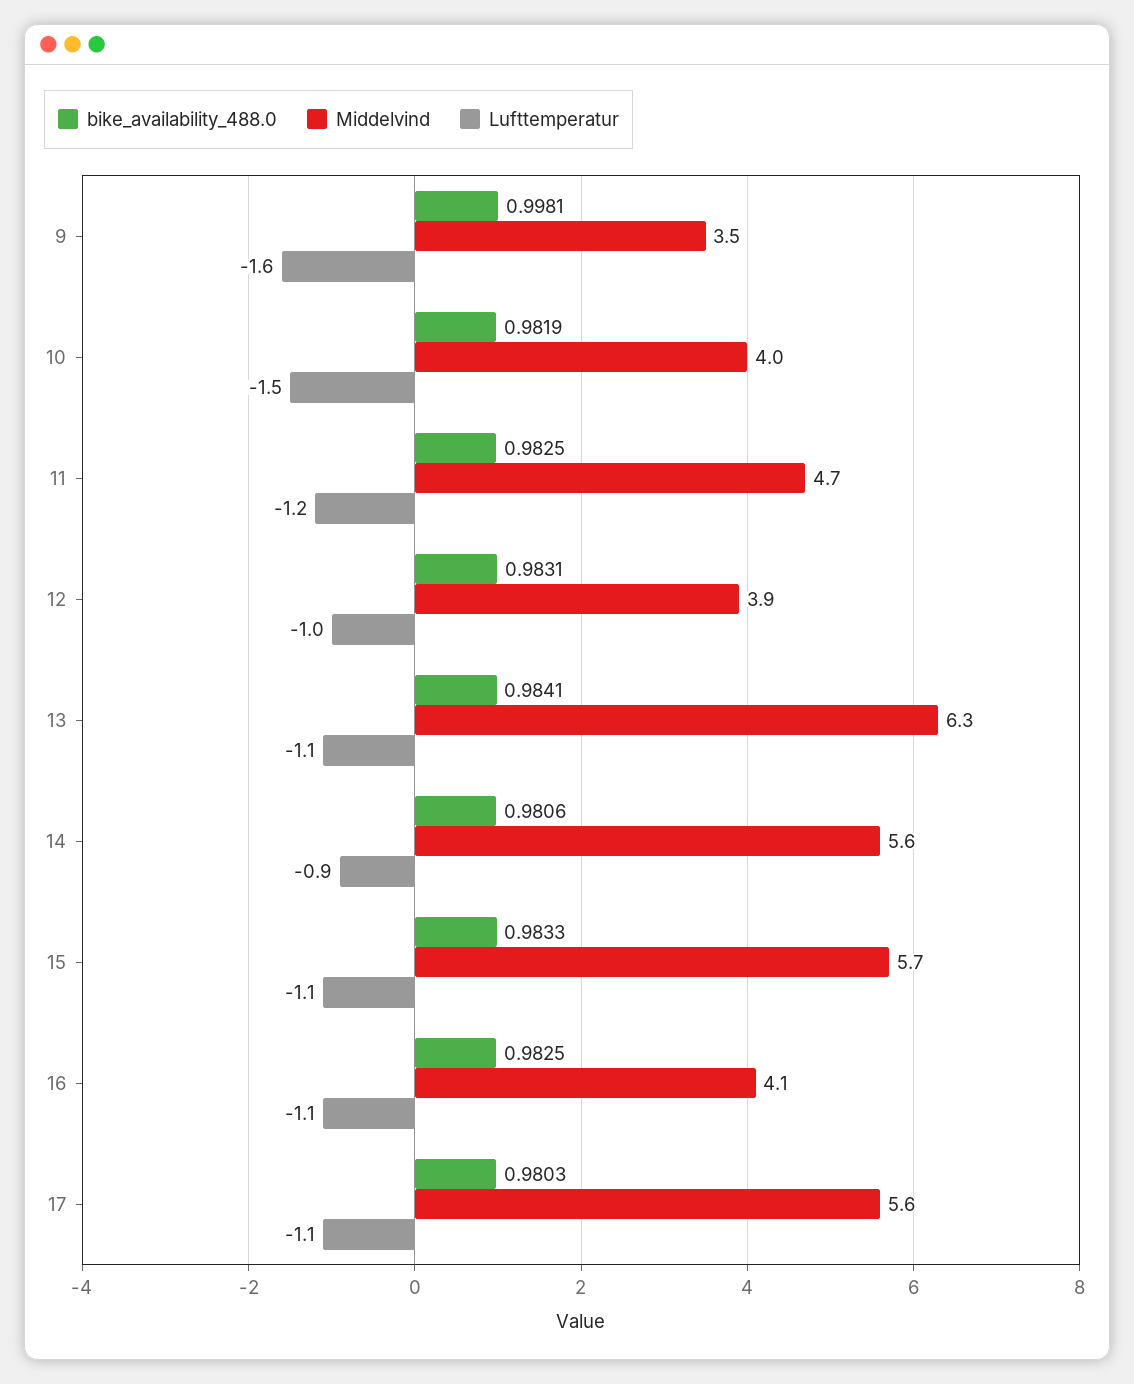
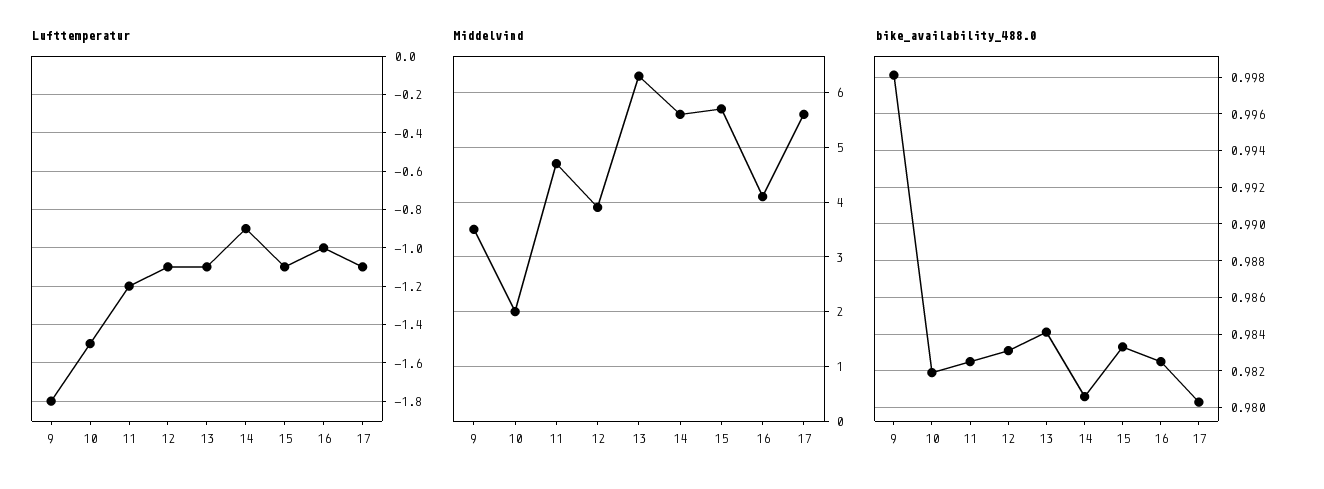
  {
    "bike_availability_488.0": {
      "9": 0.9981,
      "10": 0.9819,
      "11": 0.9825,
      "12": 0.9831,
      "13": 0.9841,
      "14": 0.9806,
      "15": 0.9833,
      "16": 0.9825,
      "17": 0.9803
    },
    "Middelvind": {
      "9": 3.5,
-     "10": 4,
+     "10": 2,
      "11": 4.7,
      "12": 3.9,
      "13": 6.3,
      "14": 5.6,
      "15": 5.7,
      "16": 4.1,
      "17": 5.6
    },
    "Lufttemperatur": {
-     "9": -1.6,
+     "9": -1.8,
      "10": -1.5,
      "11": -1.2,
-     "12": -1,
+     "12": -1.1,
      "13": -1.1,
      "14": -0.9,
      "15": -1.1,
-     "16": -1.1,
+     "16": -1,
      "17": -1.1
    }
  }

